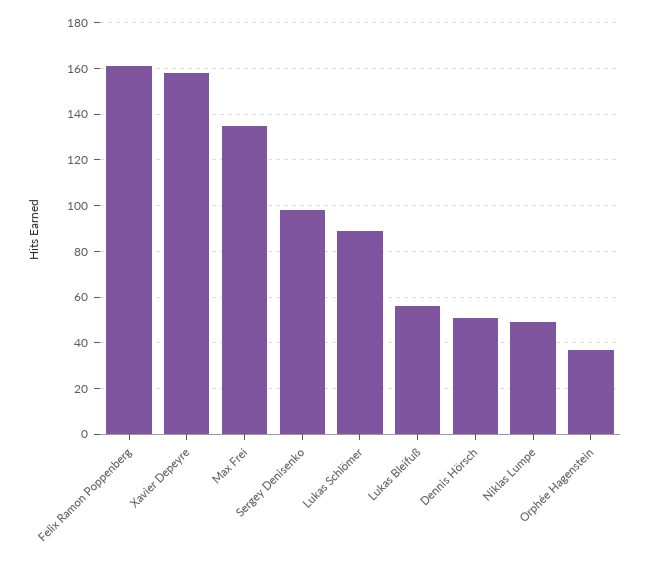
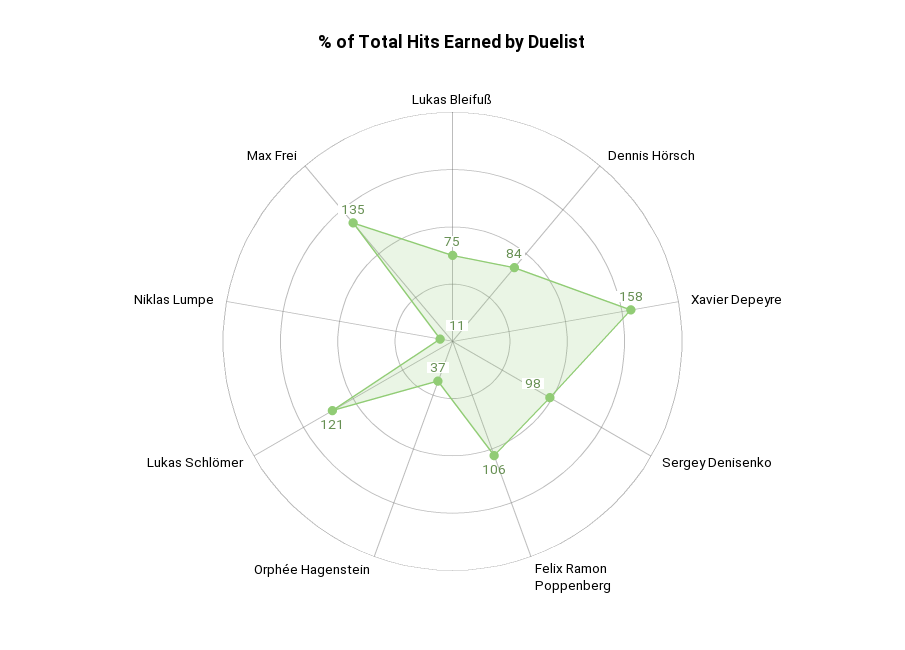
  {
-   "Felix Ramon Poppenberg": 160,
+   "Felix Ramon Poppenberg": 106,
    "Xavier Depeyre": 158,
    "Max Frei": 135,
    "Sergey Denisenko": 98,
-   "Lukas Schlömer": 90,
+   "Lukas Schlömer": 121,
-   "Lukas Bleifuß": 55,
+   "Lukas Bleifuß": 75,
-   "Dennis Hörsch": 50,
+   "Dennis Hörsch": 84,
-   "Niklas Lumpe": 50,
+   "Niklas Lumpe": 11,
    "Orphée Hagenstein": 37
  }

